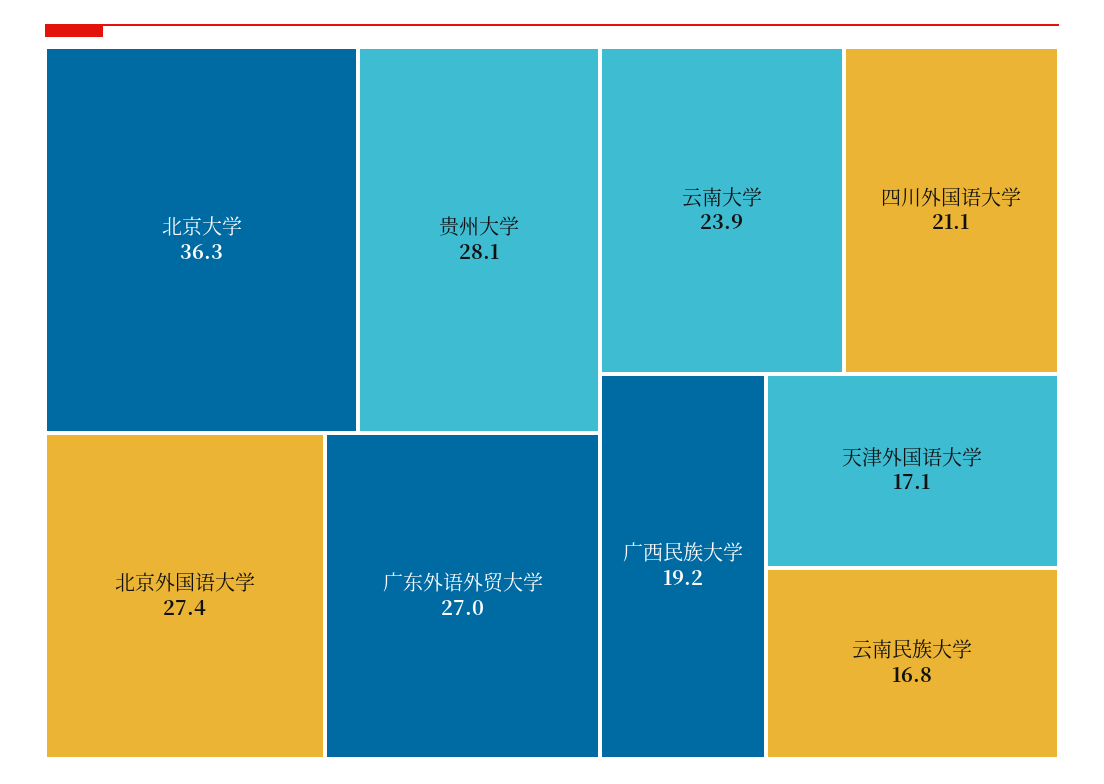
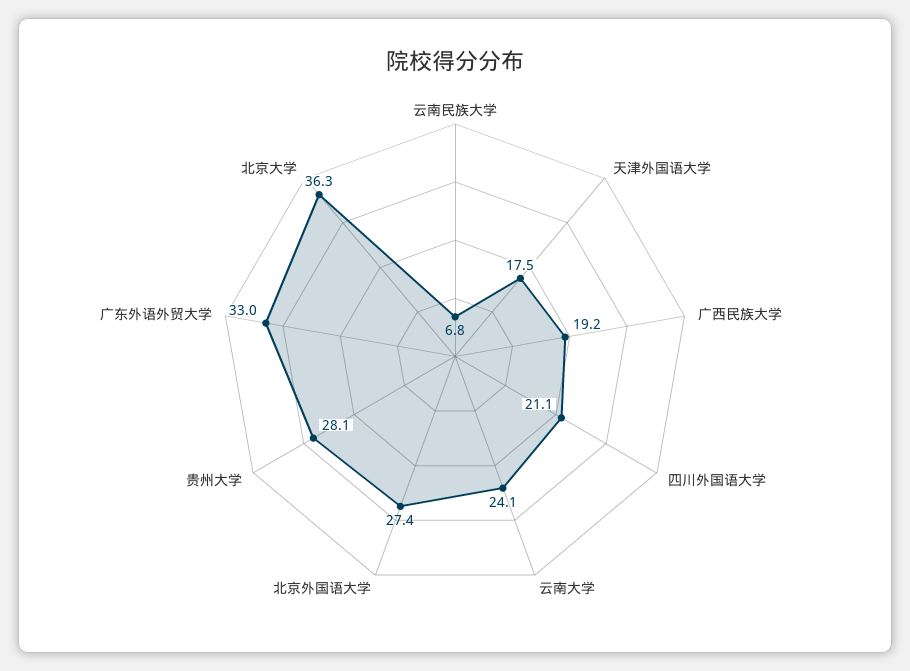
  {
    "北京大学": 36.3,
    "贵州大学": 28.1,
    "北京外国语大学": 27.4,
-   "广东外语外贸大学": 27,
+   "广东外语外贸大学": 33,
-   "云南大学": 23.9,
+   "云南大学": 24.1,
    "四川外国语大学": 21.1,
    "广西民族大学": 19.2,
-   "天津外国语大学": 17.1,
+   "天津外国语大学": 17.5,
-   "云南民族大学": 16.8
+   "云南民族大学": 6.8
  }

